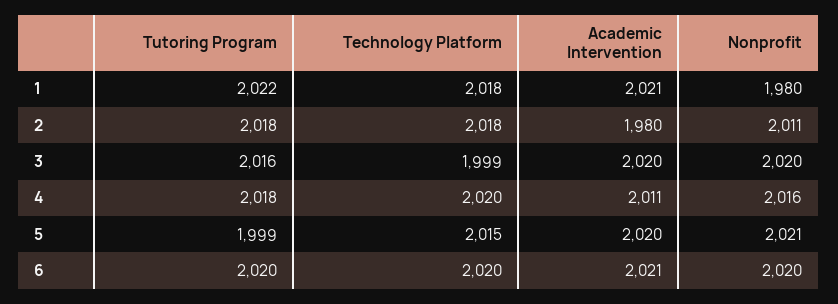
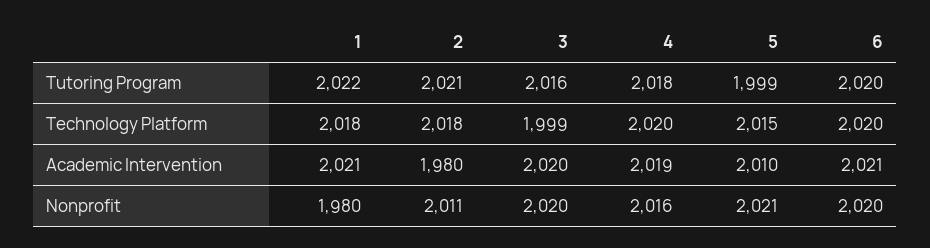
  {
    "Tutoring Program": {
      "1": 2022,
-     "2": 2018,
+     "2": 2021,
      "3": 2016,
      "4": 2018,
      "5": 1999,
      "6": 2020
    },
    "Technology Platform": {
      "1": 2018,
      "2": 2018,
      "3": 1999,
      "4": 2020,
      "5": 2015,
      "6": 2020
    },
    "Academic Intervention": {
      "1": 2021,
      "2": 1980,
      "3": 2020,
-     "4": 2011,
+     "4": 2019,
-     "5": 2020,
+     "5": 2010,
      "6": 2021
    },
    "Nonprofit": {
      "1": 1980,
      "2": 2011,
      "3": 2020,
      "4": 2016,
      "5": 2021,
      "6": 2020
    }
  }

